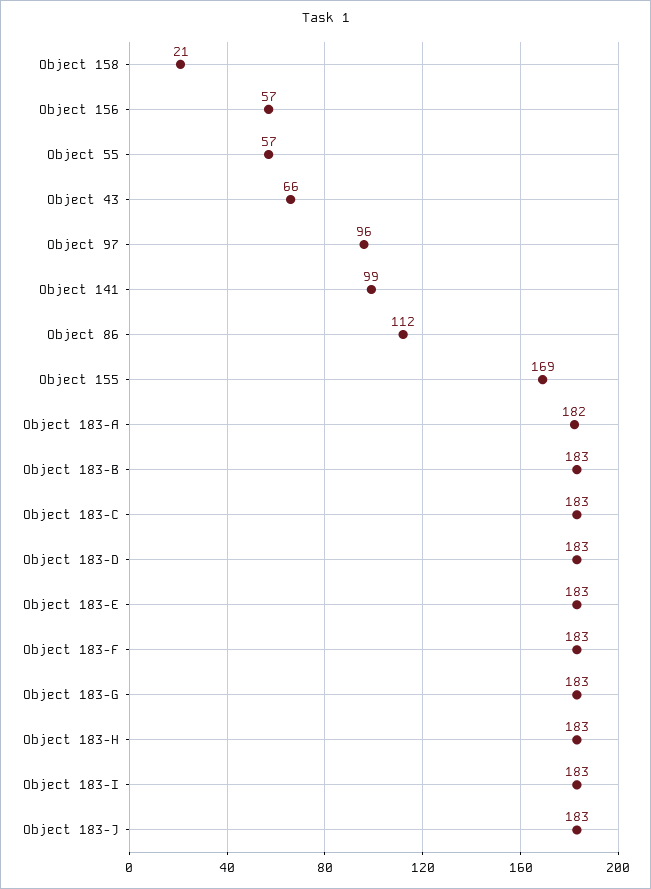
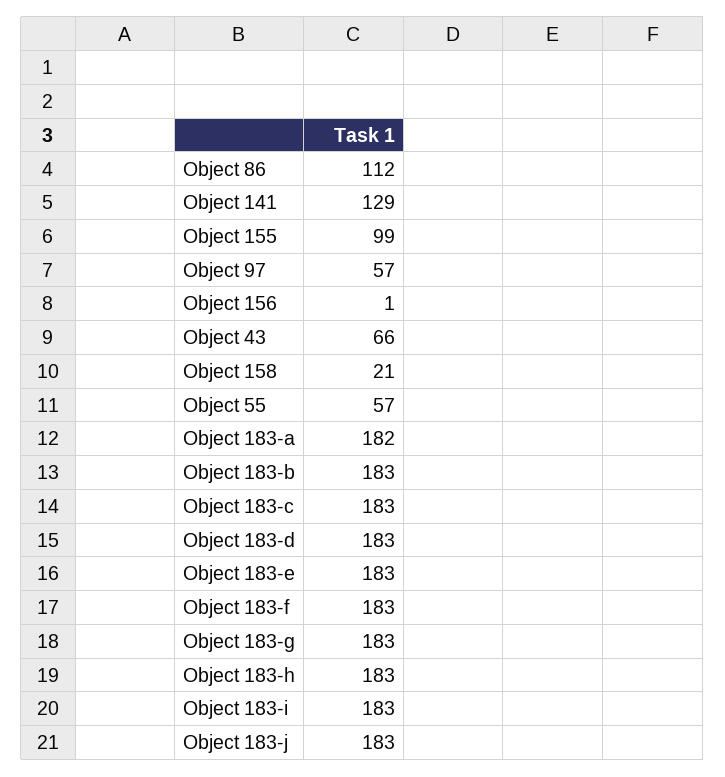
  {
    "Object 158": 21,
-   "Object 156": 57,
+   "Object 156": 1,
    "Object 55": 57,
    "Object 43": 66,
-   "Object 97": 96,
+   "Object 97": 57,
-   "Object 141": 99,
+   "Object 141": 129,
    "Object 86": 112,
-   "Object 155": 169,
+   "Object 155": 99,
    "Object 183-A": 182,
    "Object 183-B": 183,
    "Object 183-C": 183,
    "Object 183-D": 183,
    "Object 183-E": 183,
    "Object 183-F": 183,
    "Object 183-G": 183,
    "Object 183-H": 183,
    "Object 183-I": 183,
    "Object 183-J": 183
  }

